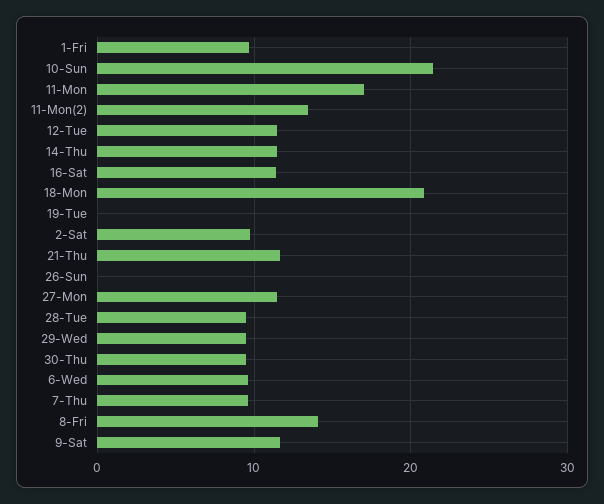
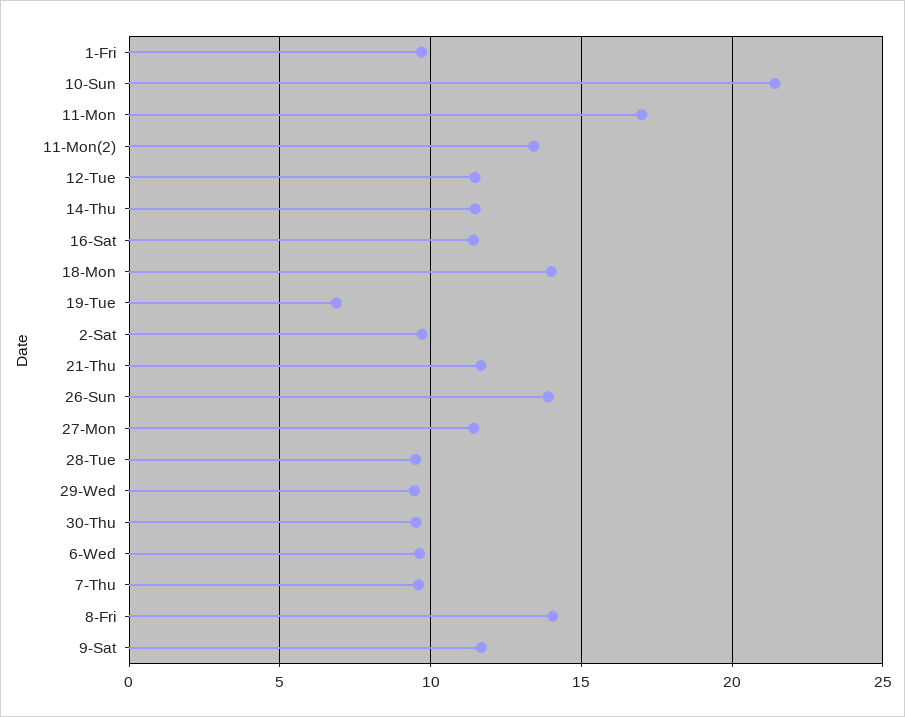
  {
    "1-Fri": 9.5,
    "10-Sun": 21.5,
    "11-Mon": 17,
    "11-Mon(2)": 13.5,
    "12-Tue": 11.5,
    "14-Thu": 11.5,
    "16-Sat": 11.5,
-   "18-Mon": 21,
+   "18-Mon": 14,
-   "19-Tue": 0,
+   "19-Tue": 7,
    "2-Sat": 9.5,
    "21-Thu": 11.5,
-   "26-Sun": 0,
+   "26-Sun": 14,
    "27-Mon": 11.5,
    "28-Tue": 9.5,
    "29-Wed": 9.5,
    "30-Thu": 9.5,
    "6-Wed": 9.5,
    "7-Thu": 9.5,
    "8-Fri": 14,
    "9-Sat": 11.5
  }

